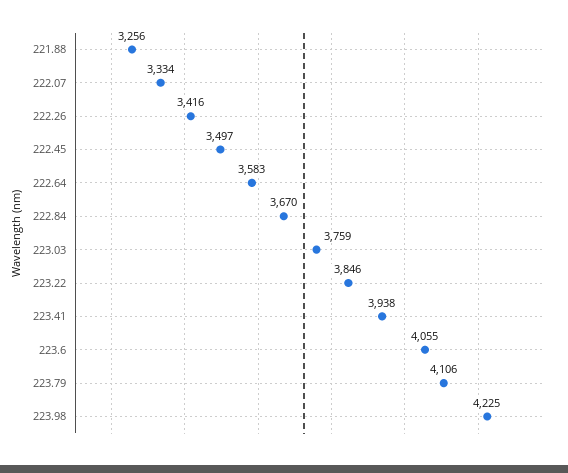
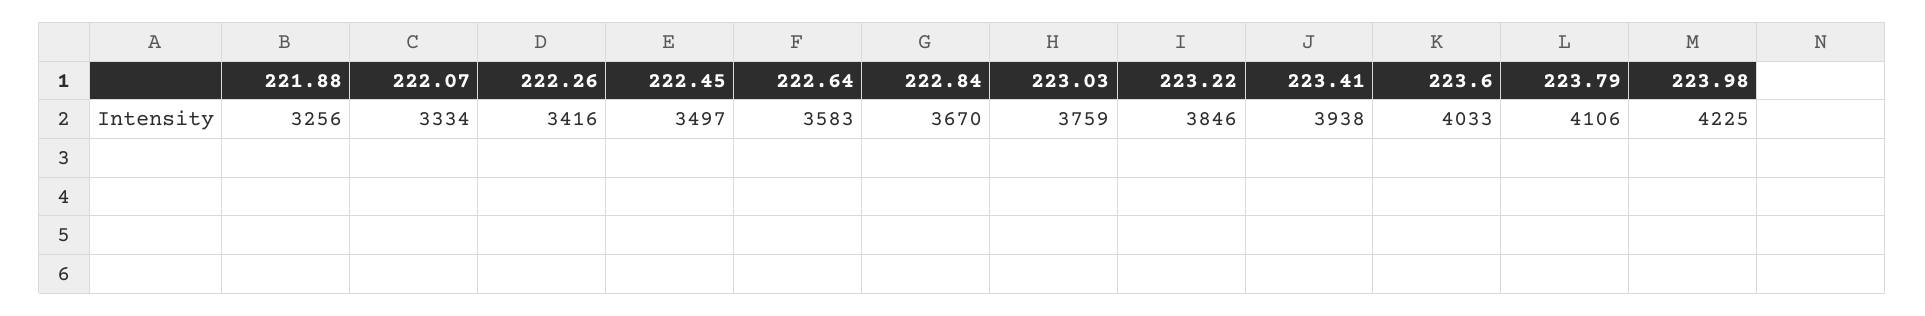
  {
    "221.88": 3256,
    "222.07": 3334,
    "222.26": 3416,
    "222.45": 3497,
    "222.64": 3583,
    "222.84": 3670,
    "223.03": 3759,
    "223.22": 3846,
    "223.41": 3938,
-   "223.6": 4055,
+   "223.6": 4033,
    "223.79": 4106,
    "223.98": 4225
  }

